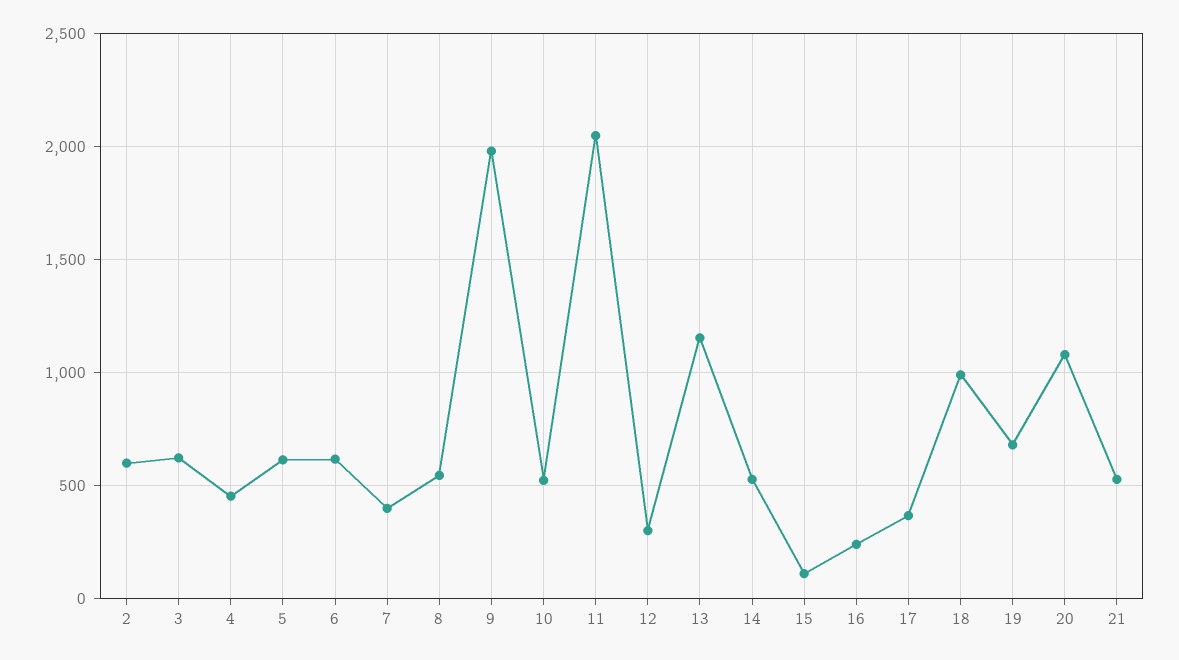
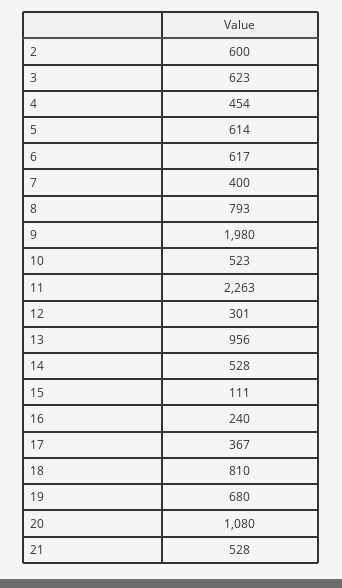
  {
    "2": 600,
    "3": 623,
    "4": 454,
    "5": 614,
    "6": 617,
    "7": 400,
-   "8": 550,
+   "8": 793,
    "9": 1980,
    "10": 523,
-   "11": 2050,
+   "11": 2263,
    "12": 301,
-   "13": 1150,
+   "13": 956,
    "14": 528,
    "15": 111,
    "16": 240,
    "17": 367,
-   "18": 1000,
+   "18": 810,
    "19": 680,
    "20": 1080,
    "21": 528
  }

